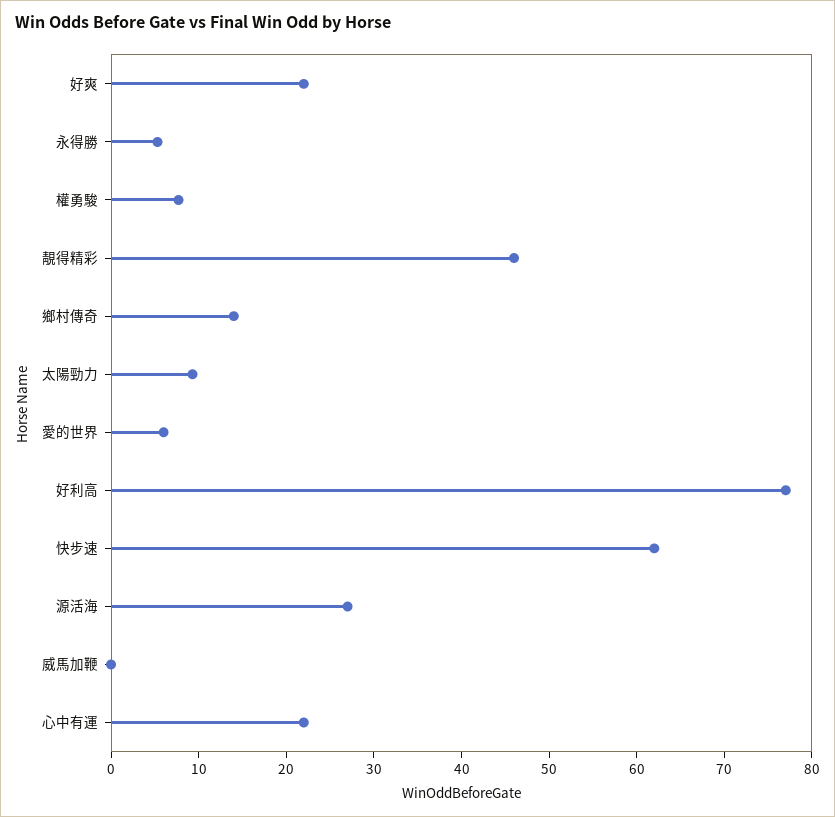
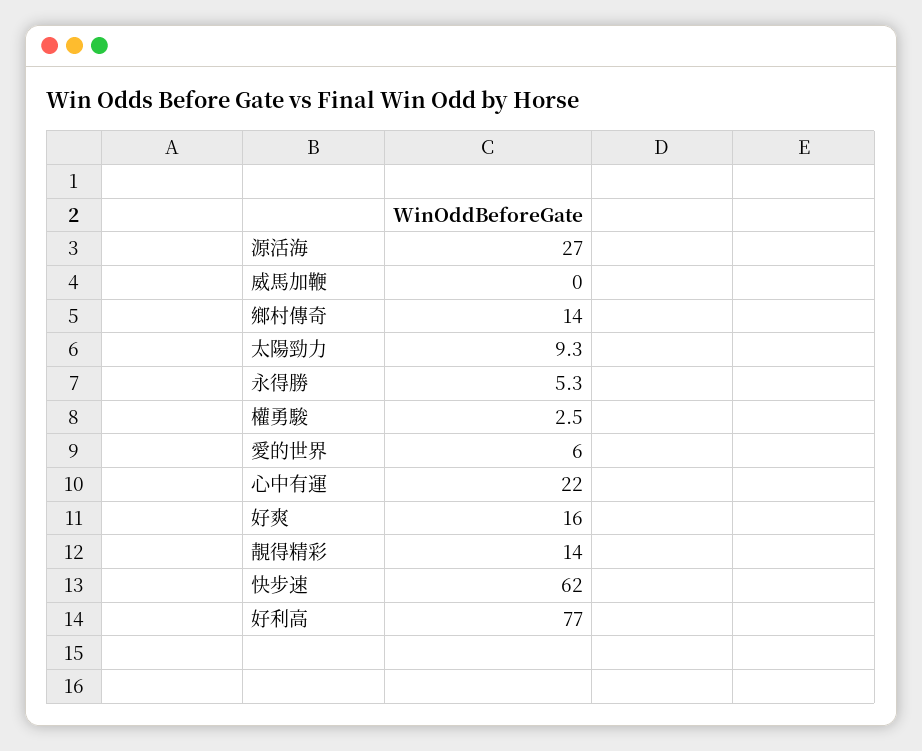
  {
-   "好爽": 22,
+   "好爽": 16,
    "永得勝": 5.3,
-   "權勇駿": 8,
+   "權勇駿": 2.5,
-   "靚得精彩": 46,
+   "靚得精彩": 14,
    "鄉村傳奇": 14,
    "太陽勁力": 9.3,
    "愛的世界": 6,
    "好利高": 77,
    "快步速": 62,
    "源活海": 27,
    "威馬加鞭": 0,
    "心中有運": 22
  }

